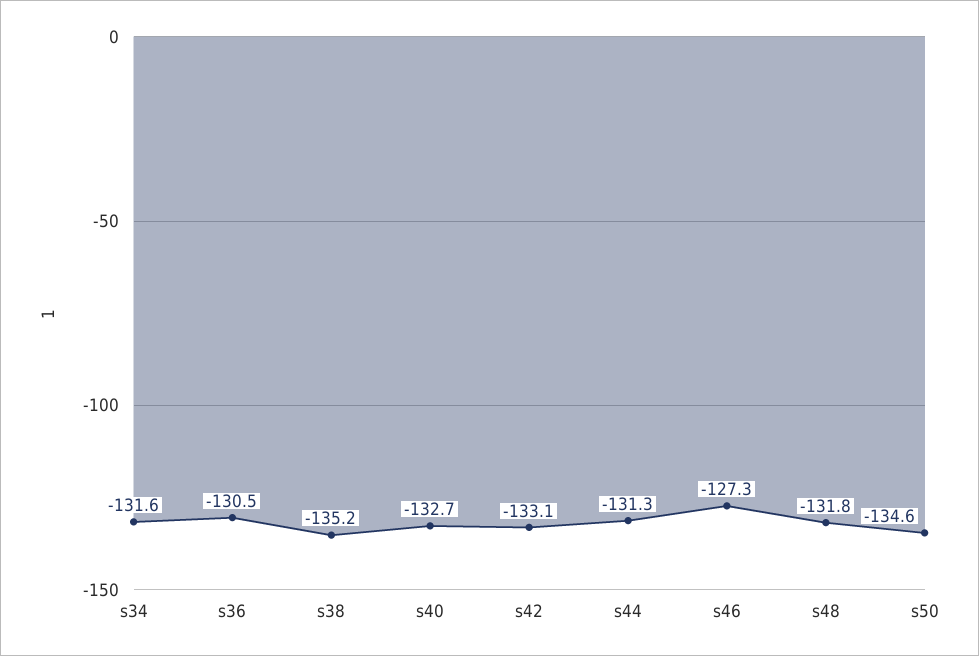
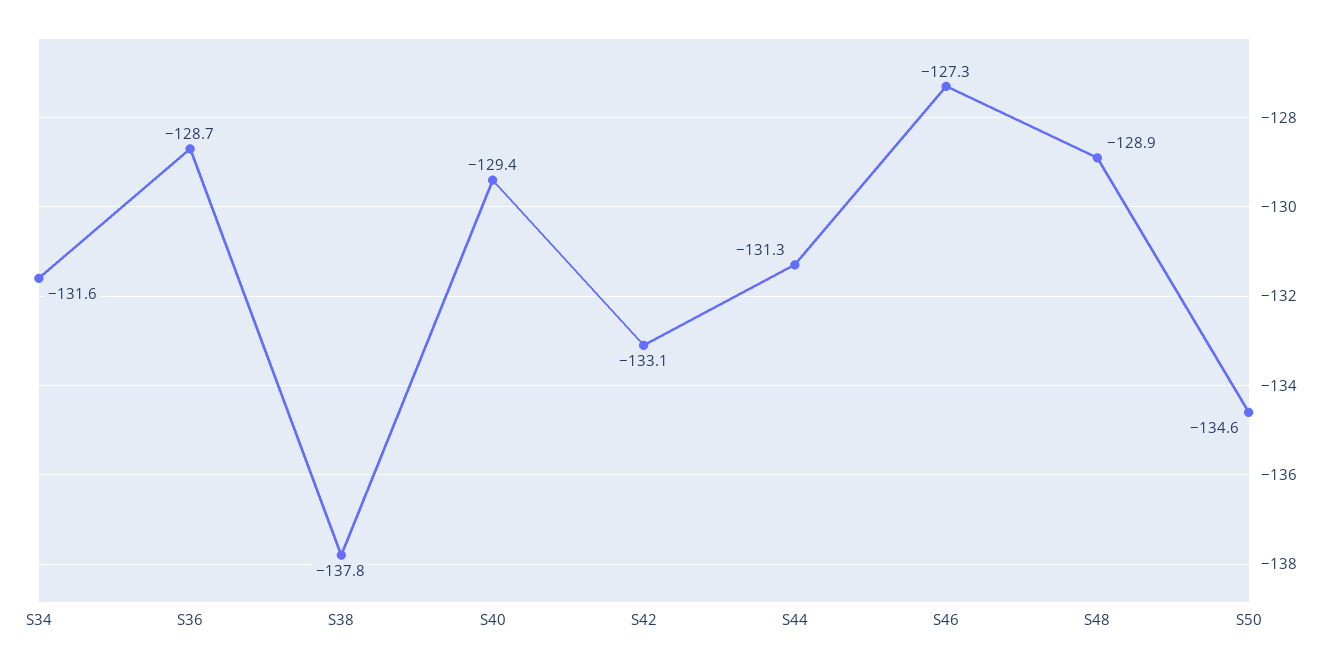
  {
    "s34": -131.6,
-   "s36": -130.5,
+   "s36": -128.7,
-   "s38": -135.2,
+   "s38": -137.8,
-   "s40": -132.7,
+   "s40": -129.4,
    "s42": -133.1,
    "s44": -131.3,
    "s46": -127.3,
-   "s48": -131.8,
+   "s48": -128.9,
    "s50": -134.6
  }

